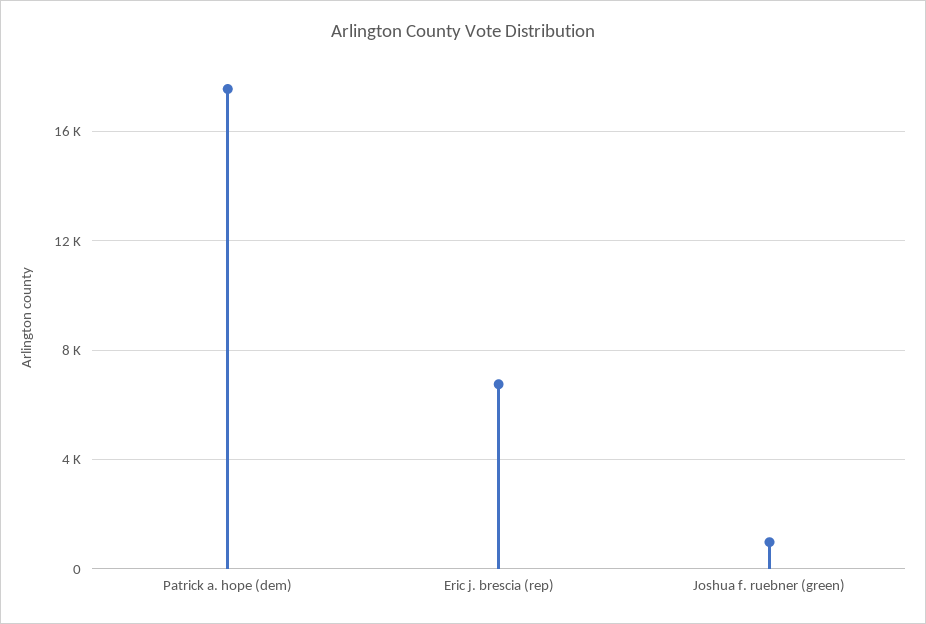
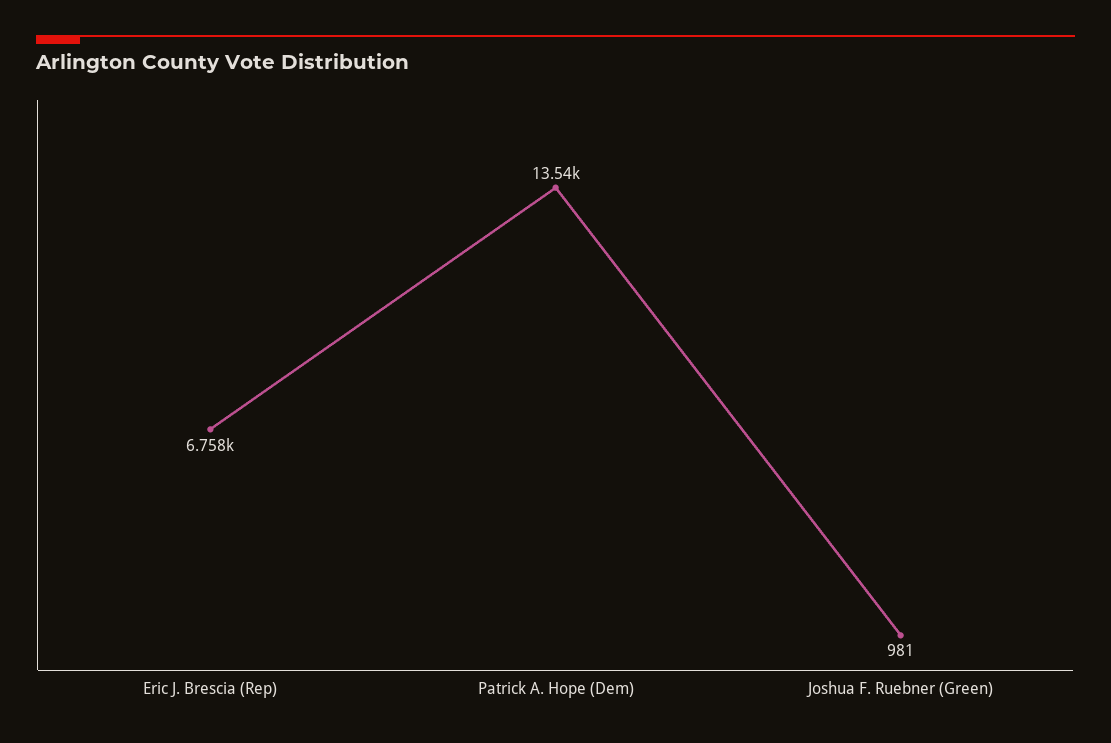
  {
-   "Patrick a. hope (dem)": 17500,
+   "Patrick a. hope (dem)": 13540,
    "Eric j. brescia (rep)": 6758,
    "Joshua f. ruebner (green)": 981
  }

